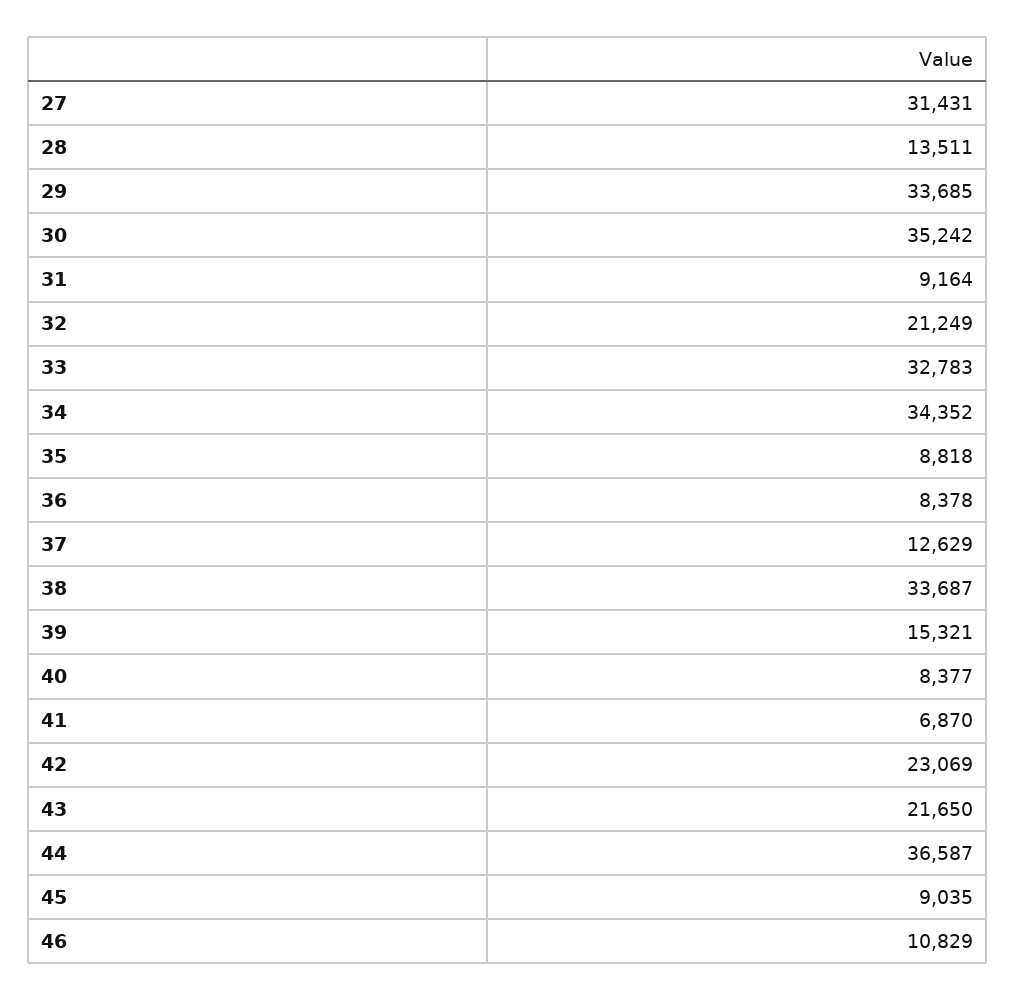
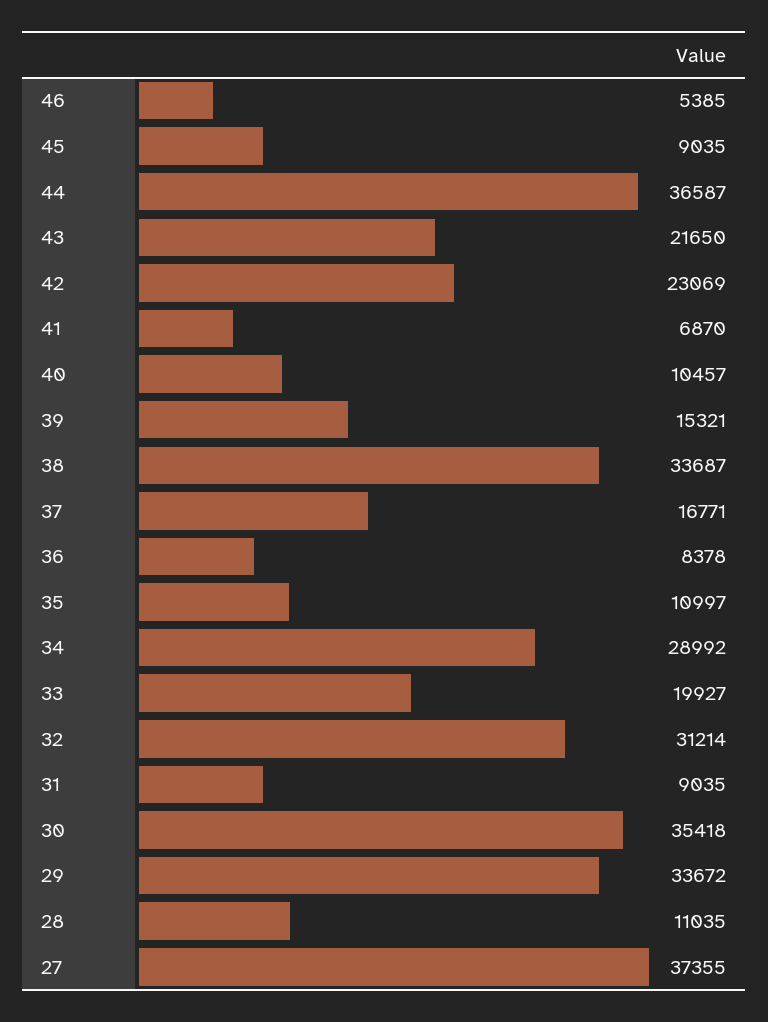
  {
-   "27": 31431,
+   "27": 37355,
-   "28": 13511,
+   "28": 11035,
-   "29": 33685,
+   "29": 33672,
-   "30": 35242,
+   "30": 35418,
-   "31": 9164,
+   "31": 9035,
-   "32": 21249,
+   "32": 31214,
-   "33": 32783,
+   "33": 19927,
-   "34": 34352,
+   "34": 28992,
-   "35": 8818,
+   "35": 10997,
    "36": 8378,
-   "37": 12629,
+   "37": 16771,
    "38": 33687,
    "39": 15321,
-   "40": 8377,
+   "40": 10457,
    "41": 6870,
    "42": 23069,
    "43": 21650,
    "44": 36587,
    "45": 9035,
-   "46": 10829
+   "46": 5385
  }

